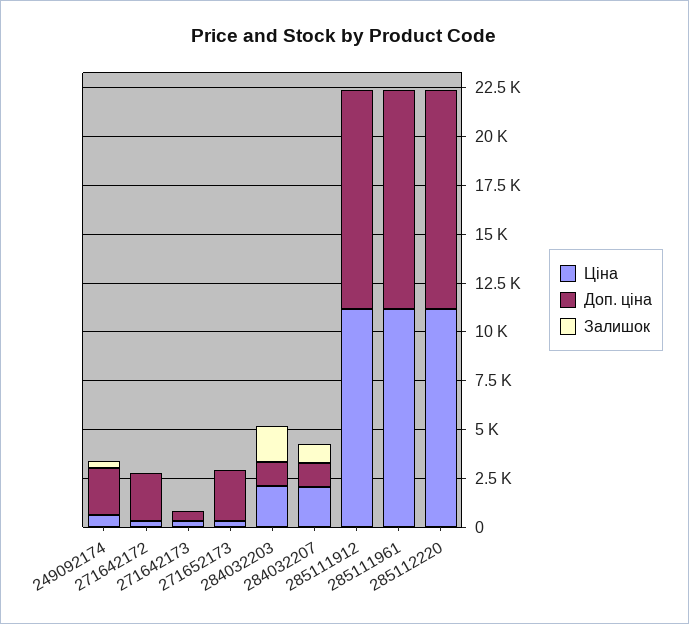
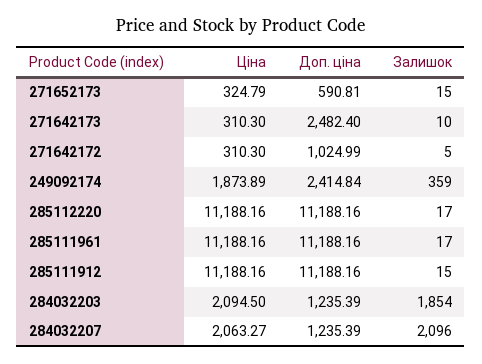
  {
    "Ціна": {
-     "249092174": 500,
+     "249092174": 1873.89,
      "271642172": 310.3,
      "271642173": 310.3,
      "271652173": 324.79,
      "284032203": 2094.5,
      "284032207": 2063.27,
      "285111912": 11188.16,
      "285111961": 11188.16,
      "285112220": 11188.16
    },
    "Доп. ціна": {
      "249092174": 2414.84,
-     "271642172": 2500,
+     "271642172": 1024.99,
-     "271642173": 500,
+     "271642173": 2482.4,
-     "271652173": 2500,
+     "271652173": 590.81,
      "284032203": 1235.39,
      "284032207": 1235.39,
      "285111912": 11188.16,
      "285111961": 11188.16,
      "285112220": 11188.16
    },
    "Залишок": {
      "249092174": 359,
      "271642172": 5,
      "271642173": 10,
      "271652173": 15,
      "284032203": 1854,
-     "284032207": 1000,
+     "284032207": 2096,
      "285111912": 15,
      "285111961": 17,
      "285112220": 17
    }
  }

